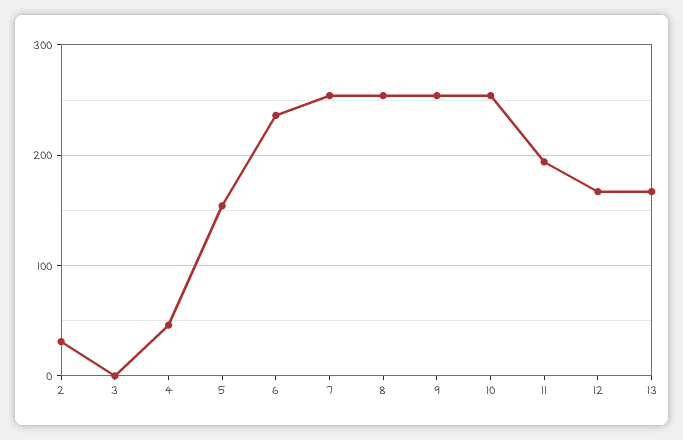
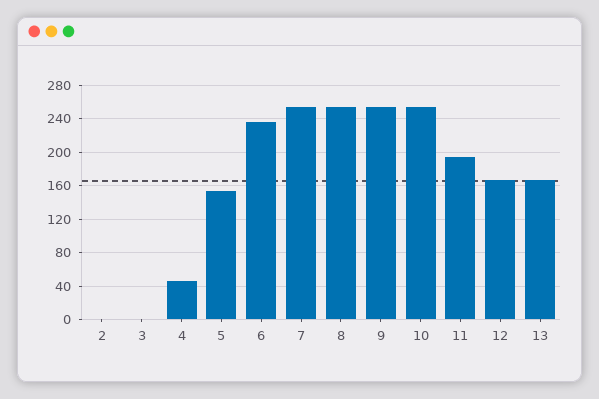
  {
-   "2": 30,
+   "2": 0,
    "3": 0,
    "4": 50,
    "5": 150,
    "6": 240,
    "7": 250,
    "8": 250,
    "9": 250,
    "10": 250,
    "11": 190,
    "12": 170,
    "13": 170
  }

